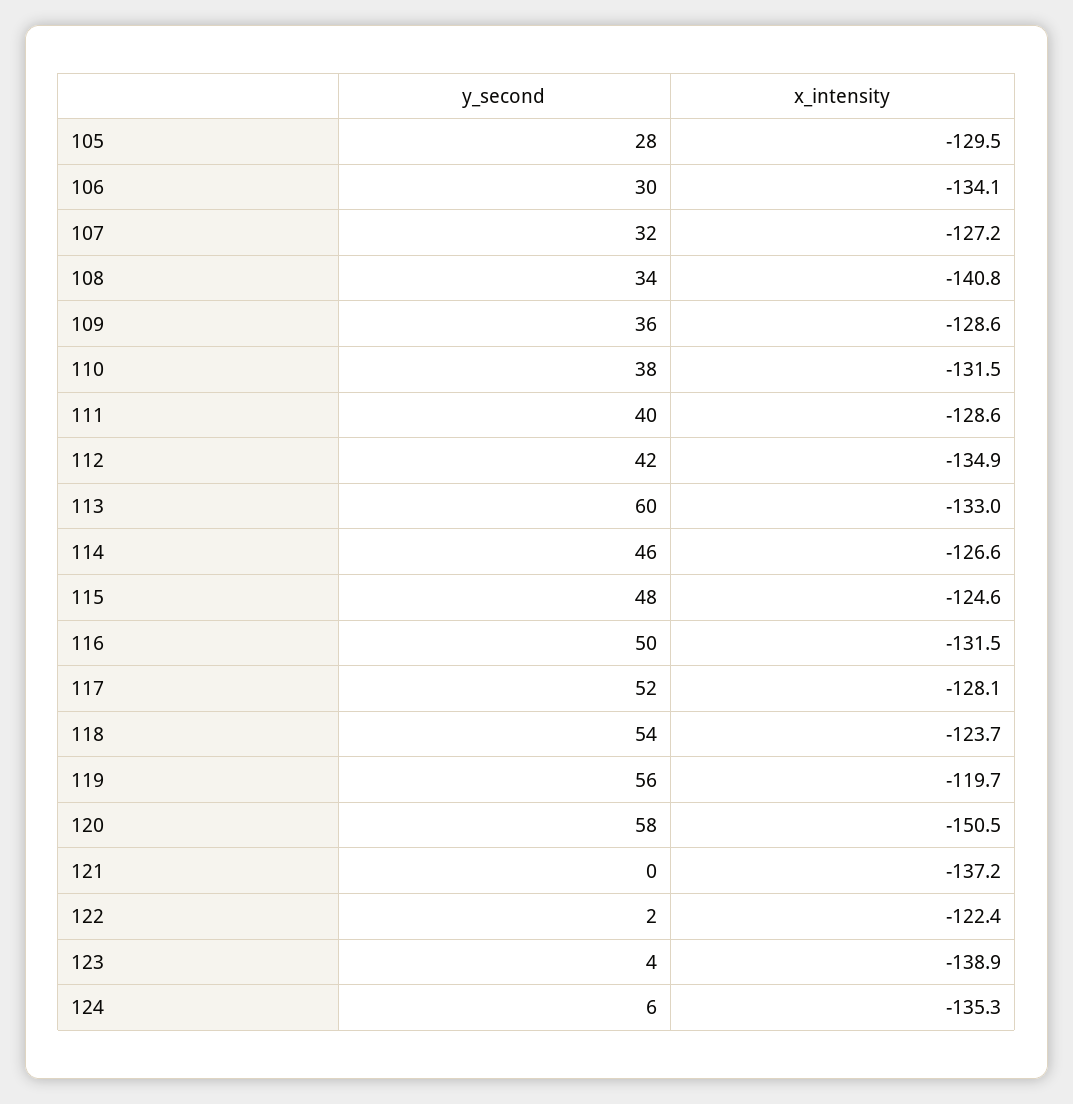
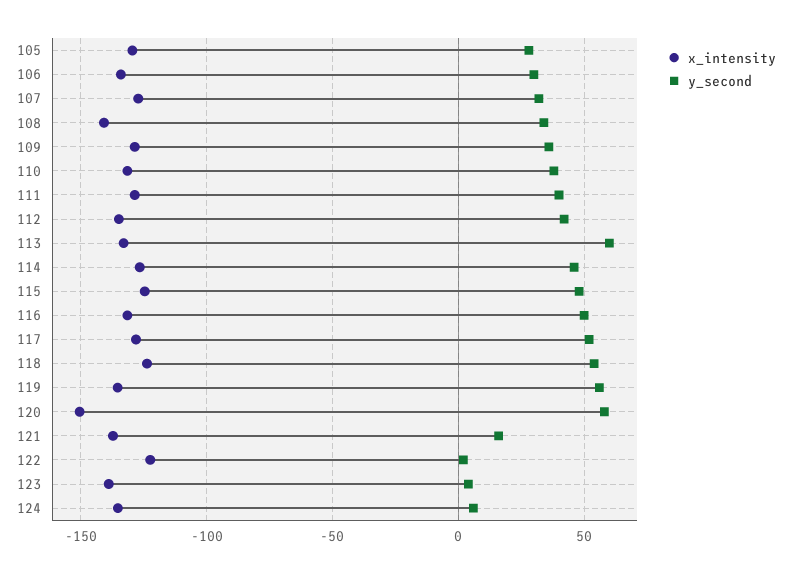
  {
    "y_second": {
      "105": 28,
      "106": 30,
      "107": 32,
      "108": 34,
      "109": 36,
      "110": 38,
      "111": 40,
      "112": 42,
      "113": 60,
      "114": 46,
      "115": 48,
      "116": 50,
      "117": 52,
      "118": 54,
      "119": 56,
      "120": 58,
-     "121": 0,
+     "121": 15,
      "122": 2,
      "123": 4,
      "124": 6
    },
    "x_intensity": {
      "105": -129.5,
      "106": -134.1,
      "107": -127.2,
      "108": -140.8,
      "109": -128.6,
      "110": -131.5,
      "111": -128.6,
      "112": -134.9,
      "113": -133,
      "114": -126.6,
      "115": -124.6,
      "116": -131.5,
      "117": -128.1,
      "118": -123.7,
-     "119": -119.7,
+     "119": -135,
      "120": -150.5,
      "121": -137.2,
      "122": -122.4,
      "123": -138.9,
      "124": -135.3
    }
  }

